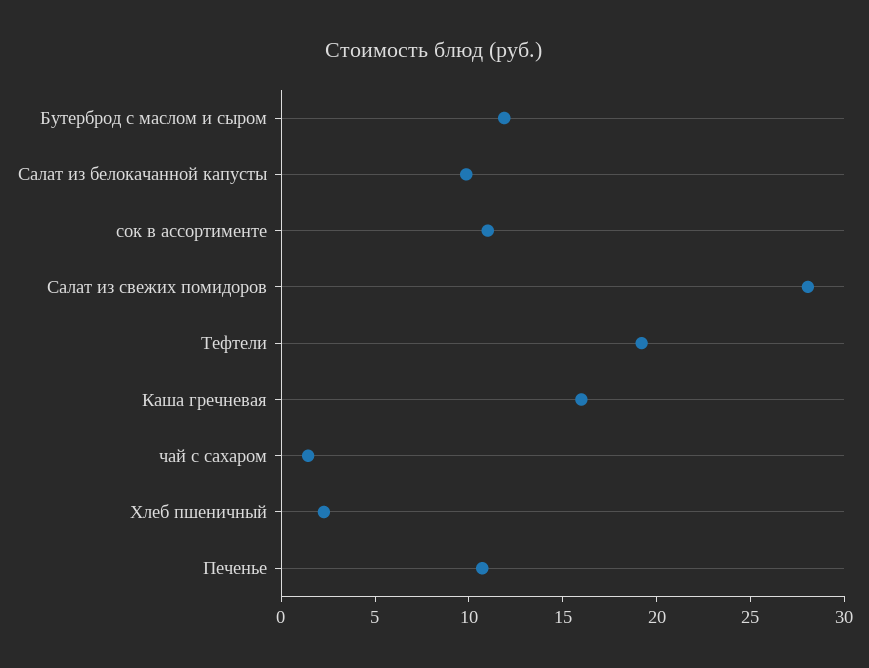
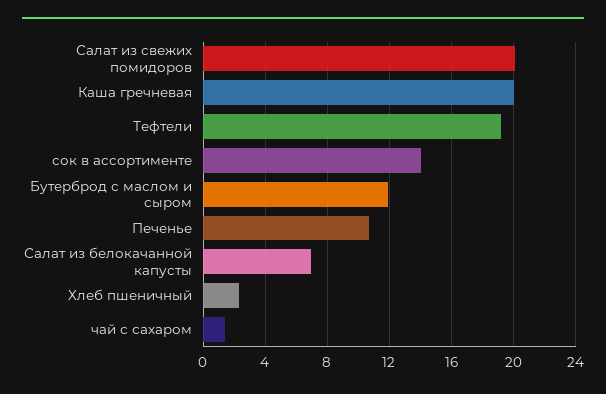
  {
    "Бутерброд с маслом и сыром": 12,
-   "Салат из белокачанной капусты": 10,
+   "Салат из белокачанной капусты": 7,
-   "сок в ассортименте": 11,
+   "сок в ассортименте": 14,
-   "Салат из свежих помидоров": 28,
+   "Салат из свежих помидоров": 20,
    "Тефтели": 19,
-   "Каша гречневая": 16,
+   "Каша гречневая": 20,
    "чай с сахаром": 1.5,
    "Хлеб пшеничный": 2.5,
    "Печенье": 10.5
  }

